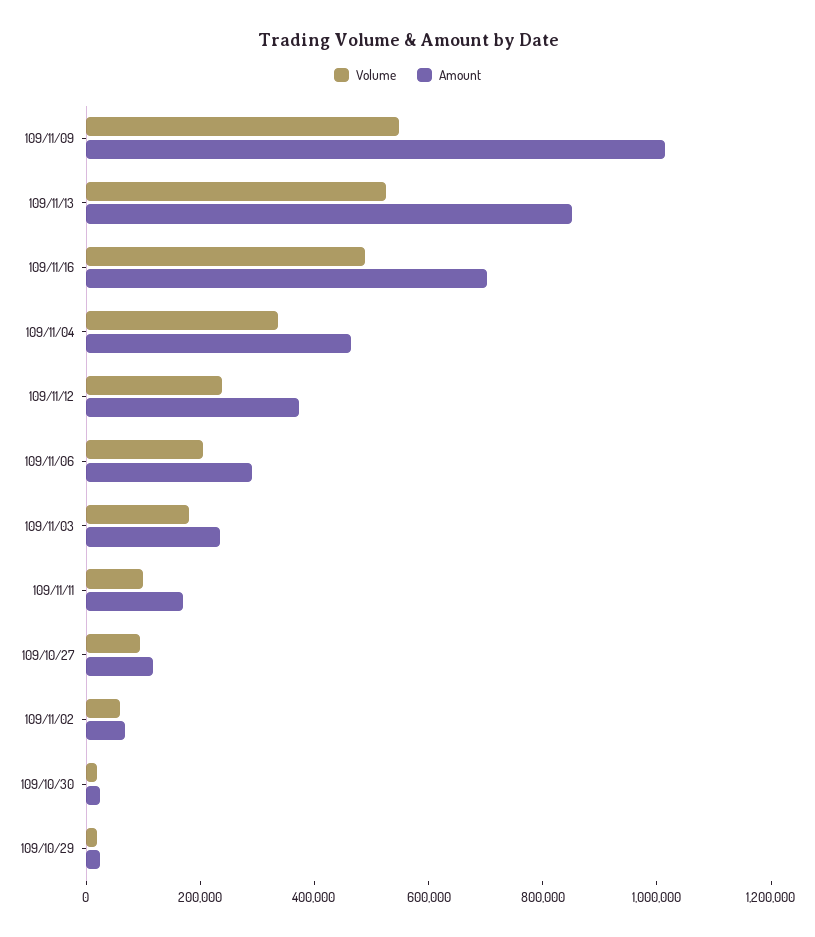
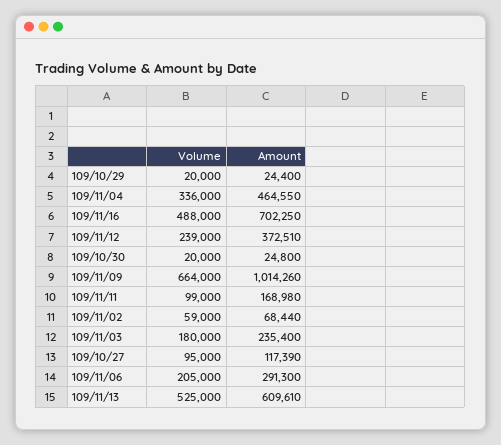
  {
    "Volume": {
-     "109/11/09": 550000,
+     "109/11/09": 664000,
      "109/11/13": 525000,
      "109/11/16": 488000,
      "109/11/04": 336000,
      "109/11/12": 239000,
      "109/11/06": 205000,
      "109/11/03": 180000,
      "109/11/11": 99000,
      "109/10/27": 95000,
      "109/11/02": 59000,
      "109/10/30": 20000,
      "109/10/29": 20000
    },
    "Amount": {
      "109/11/09": 1014260,
-     "109/11/13": 850000,
+     "109/11/13": 609610,
      "109/11/16": 702250,
      "109/11/04": 464550,
      "109/11/12": 372510,
      "109/11/06": 291300,
      "109/11/03": 235400,
      "109/11/11": 168980,
      "109/10/27": 117390,
      "109/11/02": 68440,
      "109/10/30": 24800,
      "109/10/29": 24400
    }
  }

